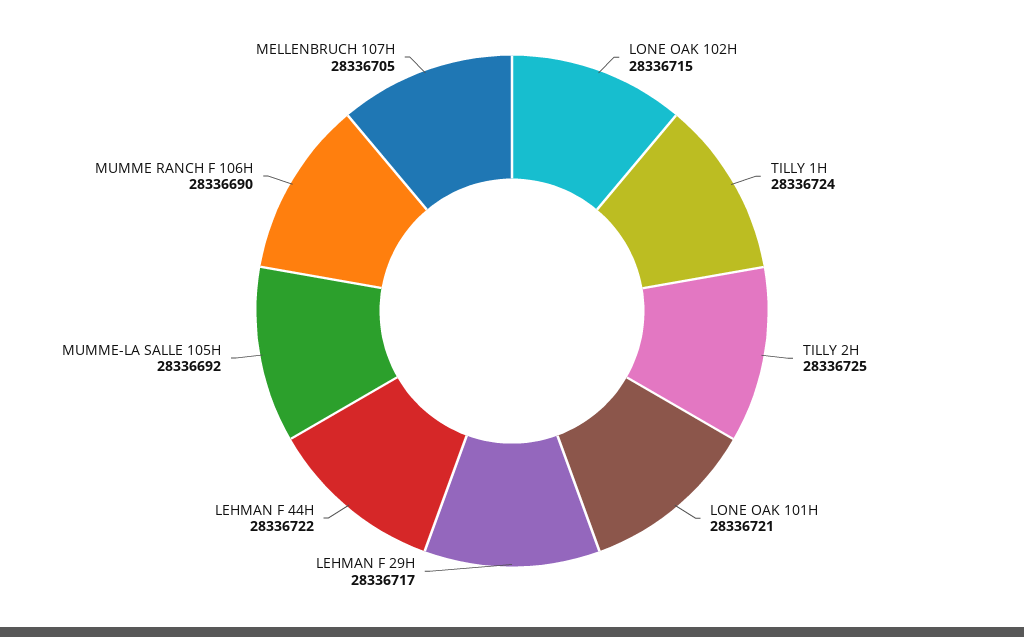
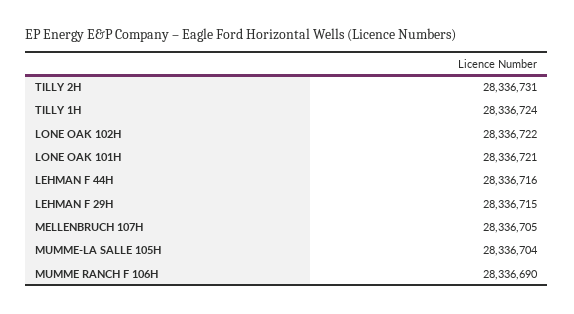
  {
-   "LONE OAK 102H": 28336715,
+   "LONE OAK 102H": 28336722,
    "TILLY 1H": 28336724,
-   "TILLY 2H": 28336725,
+   "TILLY 2H": 28336731,
    "LONE OAK 101H": 28336721,
-   "LEHMAN F 29H": 28336717,
+   "LEHMAN F 29H": 28336715,
-   "LEHMAN F 44H": 28336722,
+   "LEHMAN F 44H": 28336716,
-   "MUMME-LA SALLE 105H": 28336692,
+   "MUMME-LA SALLE 105H": 28336704,
    "MUMME RANCH F 106H": 28336690,
    "MELLENBRUCH 107H": 28336705
  }

